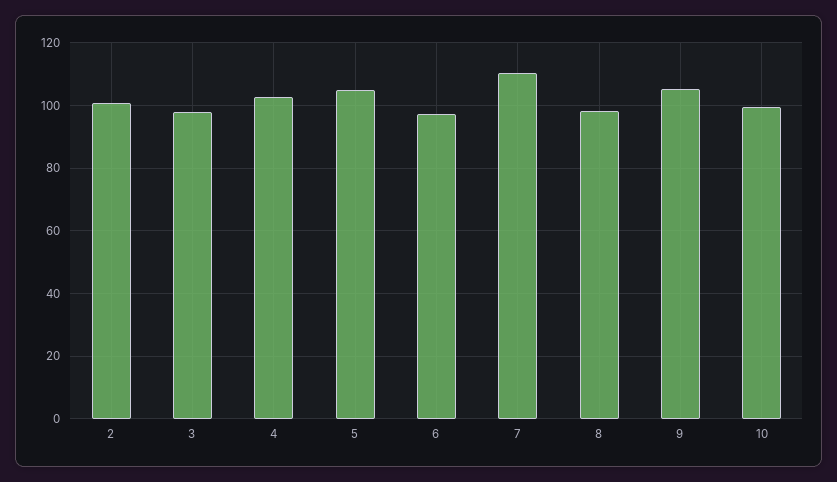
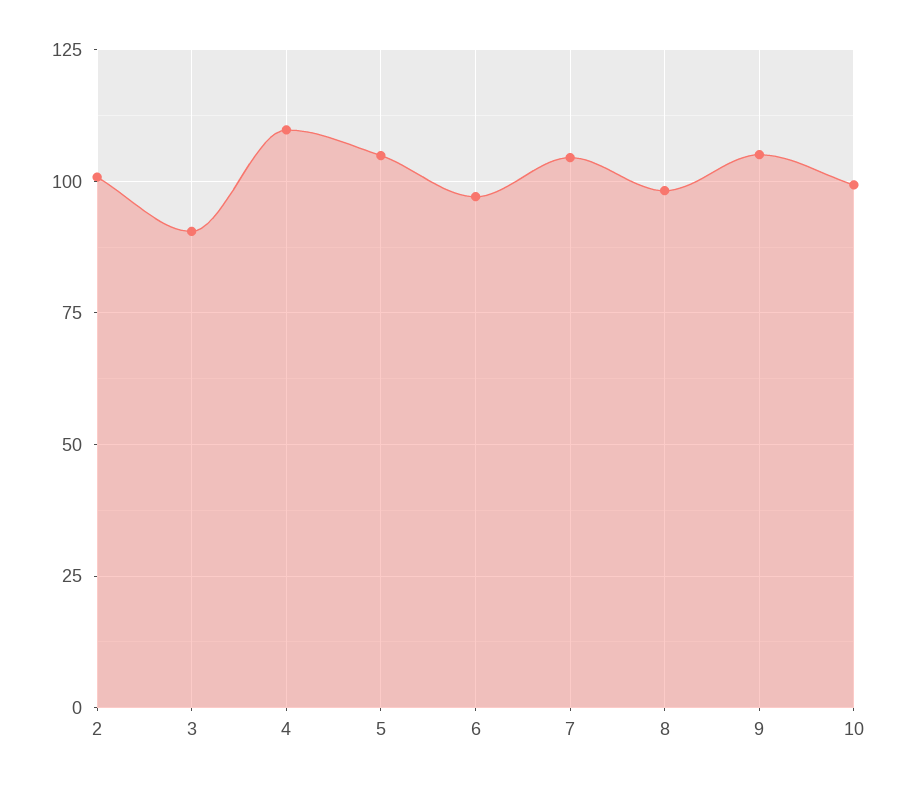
  {
    "2": 100,
-   "3": 98,
+   "3": 90,
-   "4": 102,
+   "4": 110,
    "5": 104,
    "6": 98,
-   "7": 110,
+   "7": 105,
    "8": 98,
    "9": 106,
    "10": 100
  }

